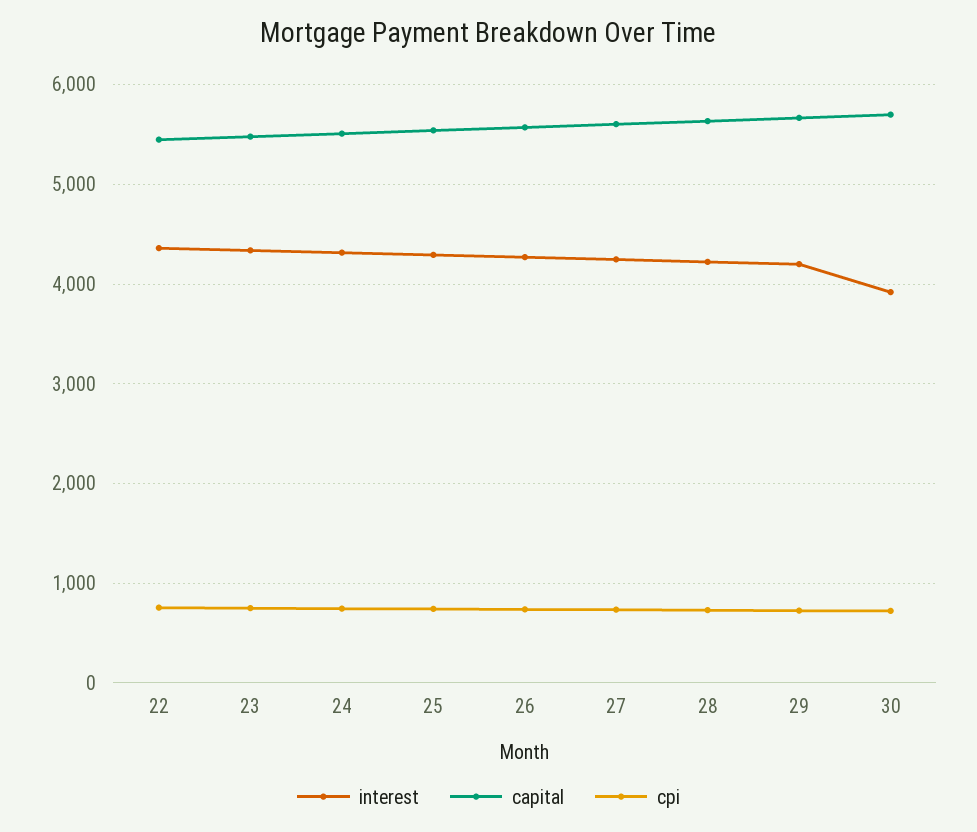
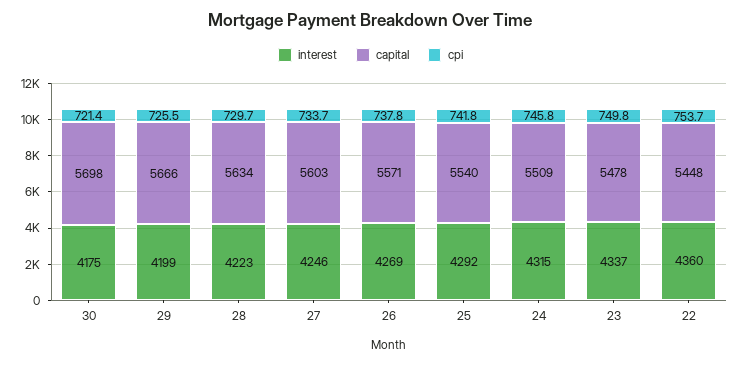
  {
    "interest": {
      "22": 4360,
      "23": 4337,
      "24": 4315,
      "25": 4292,
      "26": 4269,
      "27": 4246,
      "28": 4223,
      "29": 4199,
-     "30": 3900
+     "30": 4175
    },
    "capital": {
      "22": 5448,
      "23": 5478,
      "24": 5509,
      "25": 5540,
      "26": 5571,
      "27": 5603,
      "28": 5634,
      "29": 5666,
      "30": 5698
    },
    "cpi": {
      "22": 753.7,
      "23": 749.8,
      "24": 745.8,
      "25": 741.8,
      "26": 737.8,
      "27": 733.7,
      "28": 729.7,
      "29": 725.5,
      "30": 721.4
    }
  }

